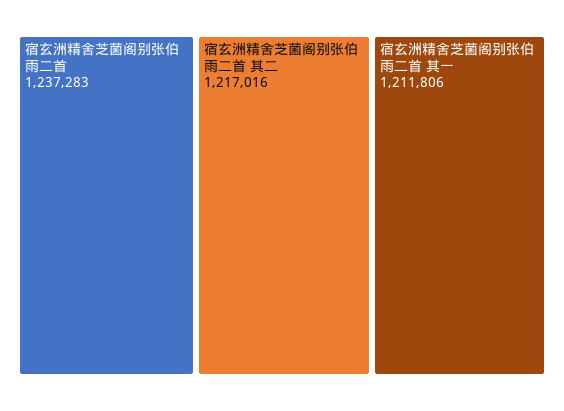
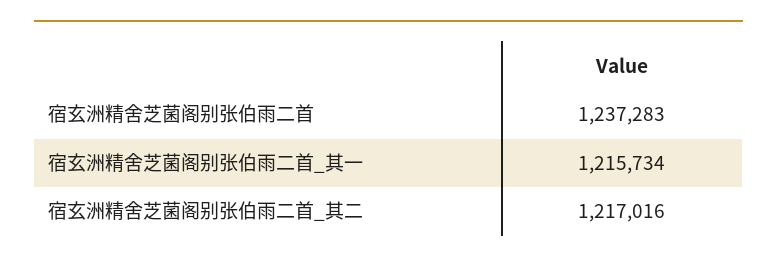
  {
    "宿玄洲精舍芝菌阁别张伯雨二首": 1237283,
    "宿玄洲精舍芝菌阁别张伯雨二首 其二": 1217016,
-   "宿玄洲精舍芝菌阁别张伯雨二首 其一": 1211806
+   "宿玄洲精舍芝菌阁别张伯雨二首 其一": 1215734
  }

